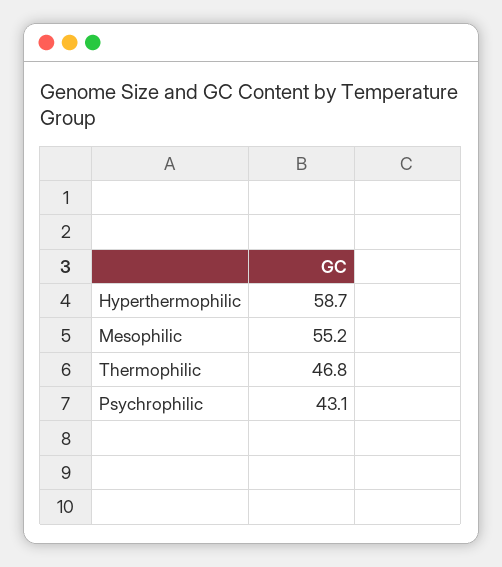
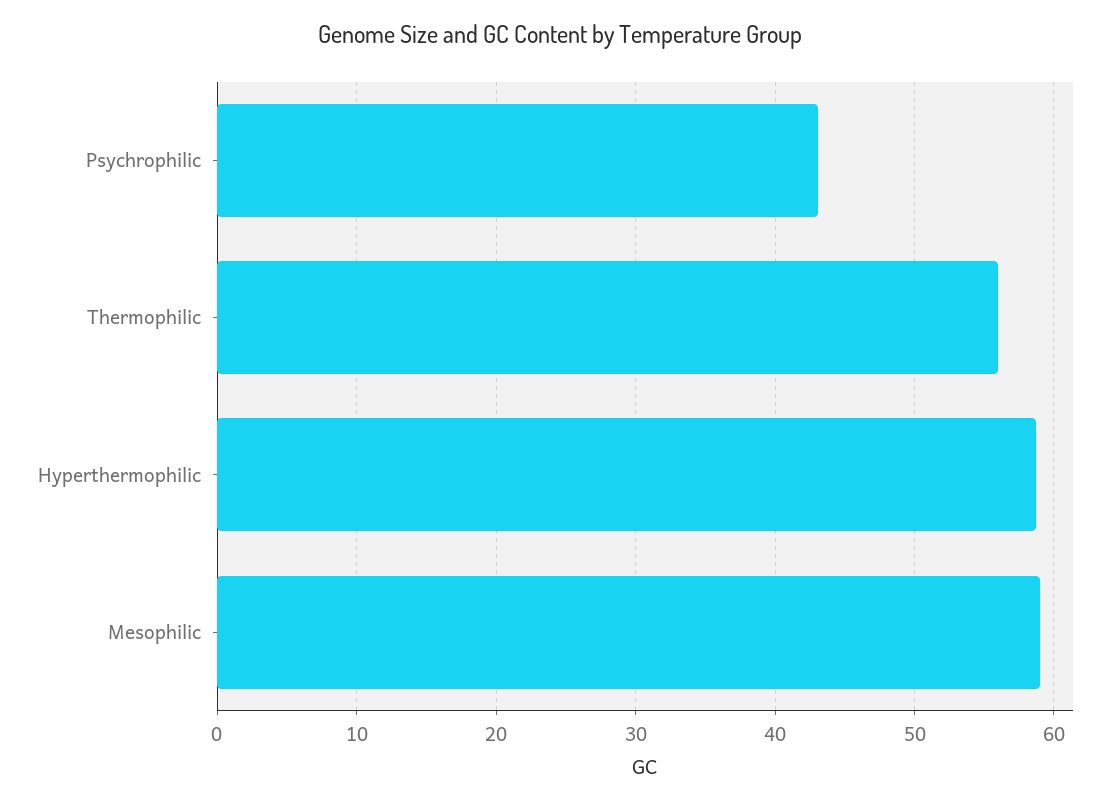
  {
    "Hyperthermophilic": 58.7,
-   "Mesophilic": 55.2,
+   "Mesophilic": 59,
-   "Thermophilic": 46.8,
+   "Thermophilic": 56,
    "Psychrophilic": 43.1
  }

